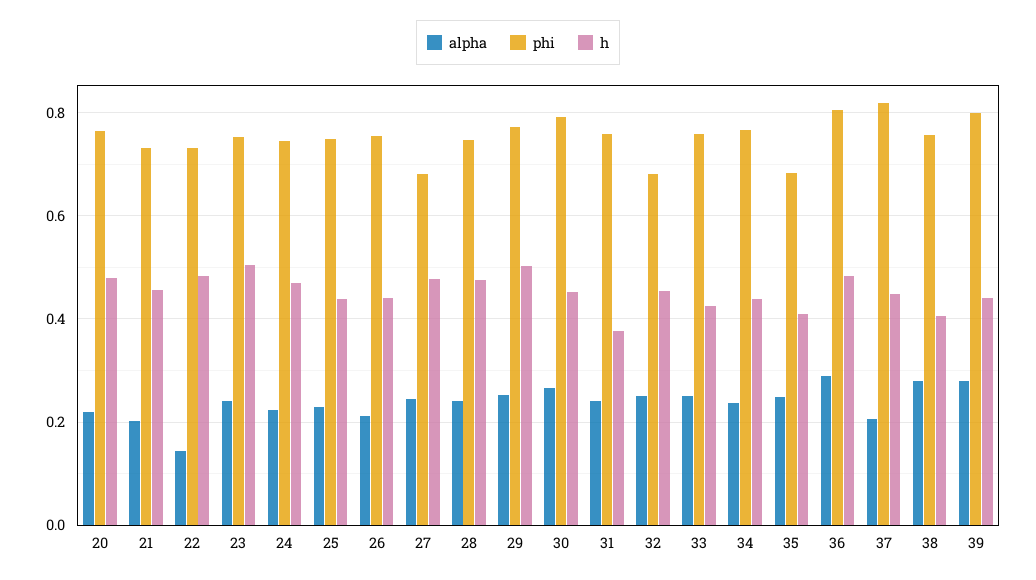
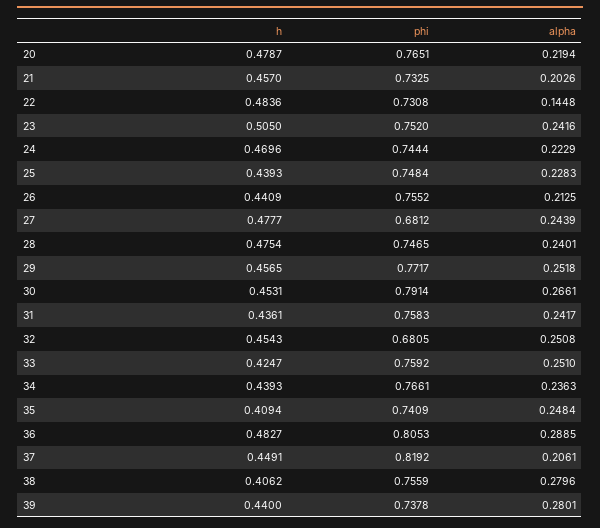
  {
    "alpha": {
      "20": 0.2194,
      "21": 0.2026,
      "22": 0.1448,
      "23": 0.2416,
      "24": 0.2229,
      "25": 0.2283,
      "26": 0.2125,
      "27": 0.2439,
      "28": 0.2401,
      "29": 0.2518,
      "30": 0.2661,
      "31": 0.2417,
      "32": 0.2508,
      "33": 0.251,
      "34": 0.2363,
      "35": 0.2484,
      "36": 0.2885,
      "37": 0.2061,
      "38": 0.2796,
      "39": 0.2801
    },
    "phi": {
      "20": 0.7651,
      "21": 0.7325,
      "22": 0.7308,
      "23": 0.752,
      "24": 0.7444,
      "25": 0.7484,
      "26": 0.7552,
      "27": 0.6812,
      "28": 0.7465,
      "29": 0.7717,
      "30": 0.7914,
      "31": 0.7583,
      "32": 0.6805,
      "33": 0.7592,
      "34": 0.7661,
-     "35": 0.68,
+     "35": 0.7409,
      "36": 0.8053,
      "37": 0.8192,
      "38": 0.7559,
-     "39": 0.8
+     "39": 0.7378
    },
    "h": {
      "20": 0.4787,
      "21": 0.457,
      "22": 0.4836,
      "23": 0.505,
      "24": 0.4696,
      "25": 0.4393,
      "26": 0.4409,
      "27": 0.4777,
      "28": 0.4754,
-     "29": 0.5,
+     "29": 0.4565,
      "30": 0.4531,
-     "31": 0.38,
+     "31": 0.4361,
      "32": 0.4543,
      "33": 0.4247,
      "34": 0.4393,
      "35": 0.4094,
      "36": 0.4827,
      "37": 0.4491,
      "38": 0.4062,
      "39": 0.44
    }
  }

